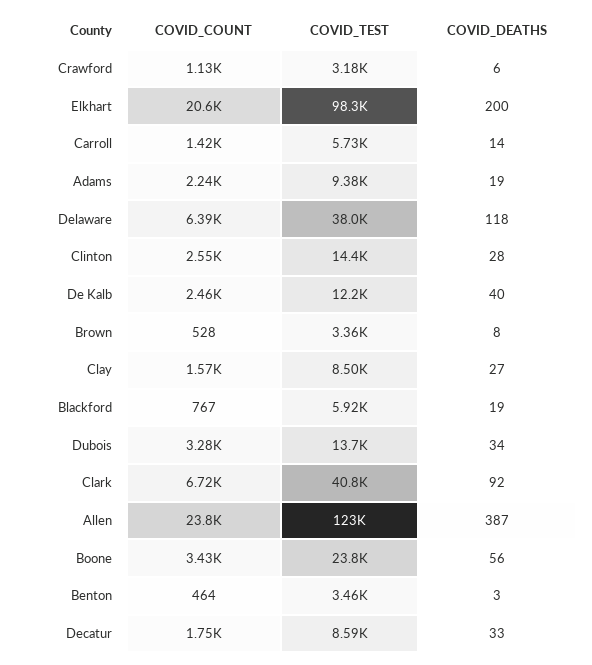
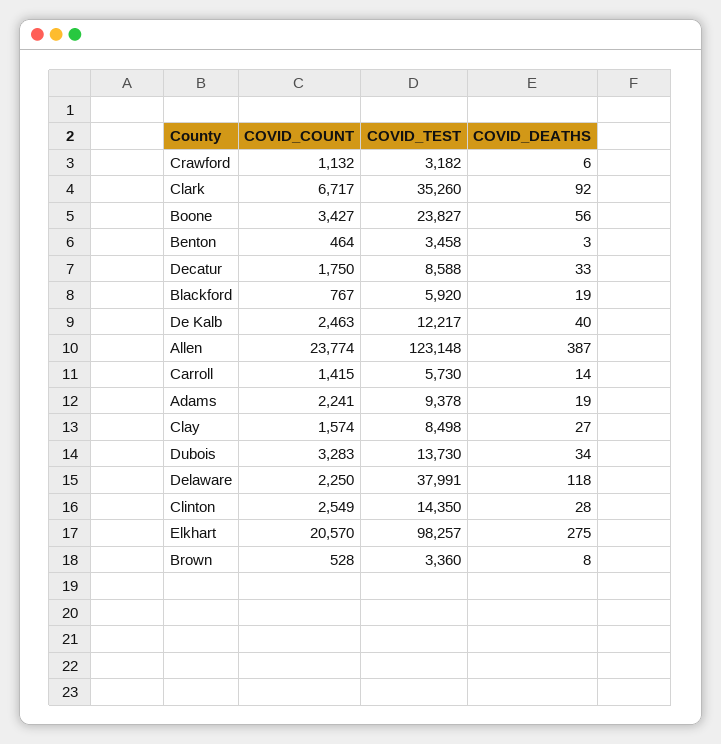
  {
    "COVID_COUNT": {
      "Crawford": 1132,
      "Elkhart": 20570,
      "Carroll": 1415,
      "Adams": 2241,
-     "Delaware": 6390,
+     "Delaware": 2250,
      "Clinton": 2549,
      "De Kalb": 2463,
      "Brown": 528,
      "Clay": 1574,
      "Blackford": 767,
      "Dubois": 3283,
      "Clark": 6717,
      "Allen": 23774,
      "Boone": 3427,
      "Benton": 464,
      "Decatur": 1750
    },
    "COVID_TEST": {
      "Crawford": 3182,
      "Elkhart": 98257,
      "Carroll": 5730,
      "Adams": 9378,
      "Delaware": 37991,
      "Clinton": 14350,
      "De Kalb": 12217,
      "Brown": 3360,
      "Clay": 8498,
      "Blackford": 5920,
      "Dubois": 13730,
-     "Clark": 40800,
+     "Clark": 35260,
      "Allen": 123148,
      "Boone": 23827,
      "Benton": 3458,
      "Decatur": 8588
    },
    "COVID_DEATHS": {
      "Crawford": 6,
-     "Elkhart": 200,
+     "Elkhart": 275,
      "Carroll": 14,
      "Adams": 19,
      "Delaware": 118,
      "Clinton": 28,
      "De Kalb": 40,
      "Brown": 8,
      "Clay": 27,
      "Blackford": 19,
      "Dubois": 34,
      "Clark": 92,
      "Allen": 387,
      "Boone": 56,
      "Benton": 3,
      "Decatur": 33
    }
  }

